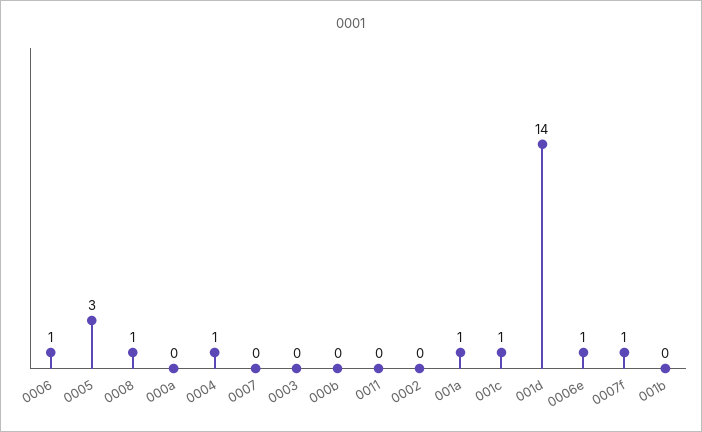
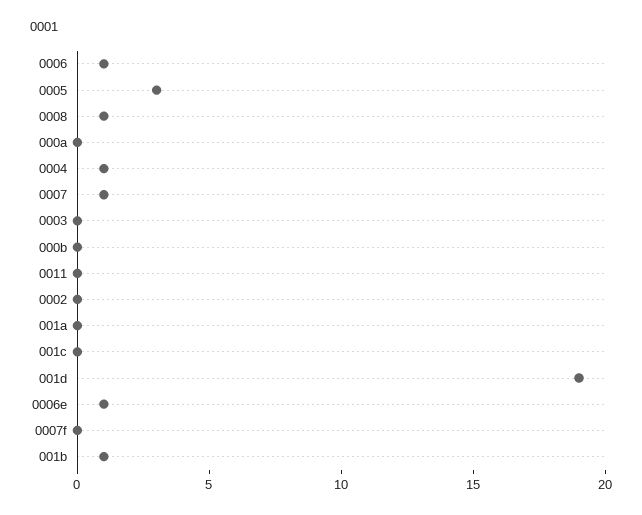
  {
    "0006": 1,
    "0005": 3,
    "0008": 1,
    "000a": 0,
    "0004": 1,
-   "0007": 0,
+   "0007": 1,
    "0003": 0,
    "000b": 0,
    "0011": 0,
    "0002": 0,
-   "001a": 1,
+   "001a": 0,
-   "001c": 1,
+   "001c": 0,
-   "001d": 14,
+   "001d": 19,
    "0006e": 1,
-   "0007f": 1,
+   "0007f": 0,
-   "001b": 0
+   "001b": 1
  }

